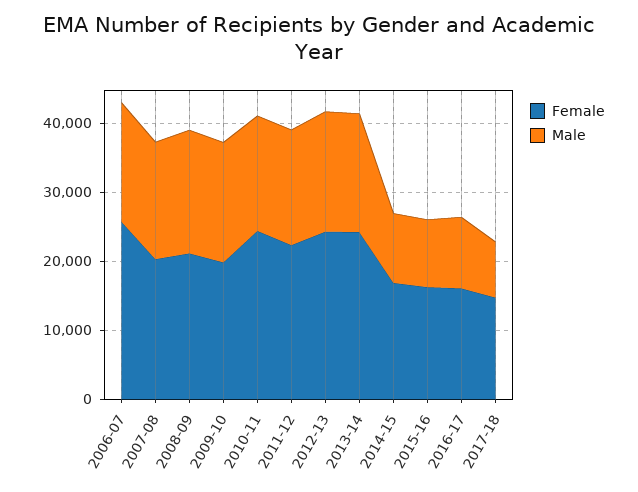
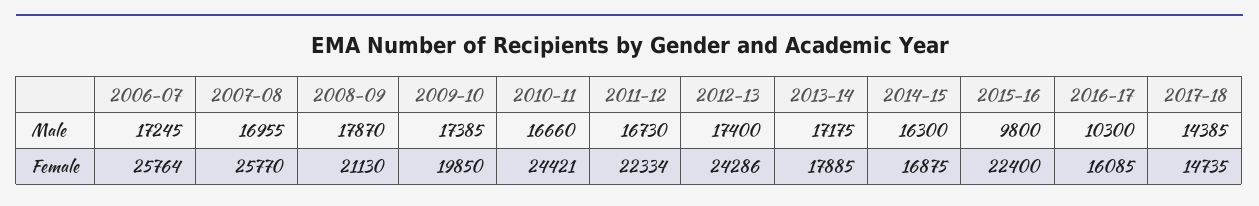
  {
    "Female": {
      "2006-07": 25764,
-     "2007-08": 20000,
+     "2007-08": 25770,
      "2008-09": 21130,
      "2009-10": 19850,
      "2010-11": 24421,
      "2011-12": 22334,
      "2012-13": 24286,
-     "2013-14": 24000,
+     "2013-14": 17885,
      "2014-15": 16875,
-     "2015-16": 16000,
+     "2015-16": 22400,
      "2016-17": 16085,
      "2017-18": 14735
    },
    "Male": {
      "2006-07": 17245,
      "2007-08": 16955,
      "2008-09": 17870,
      "2009-10": 17385,
      "2010-11": 16660,
      "2011-12": 16730,
      "2012-13": 17400,
      "2013-14": 17175,
-     "2014-15": 10000,
+     "2014-15": 16300,
      "2015-16": 9800,
      "2016-17": 10300,
-     "2017-18": 8000
+     "2017-18": 14385
    }
  }

